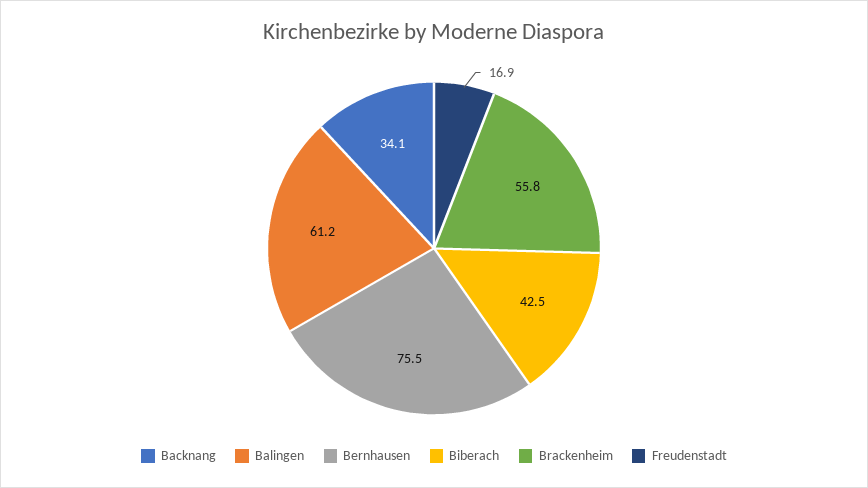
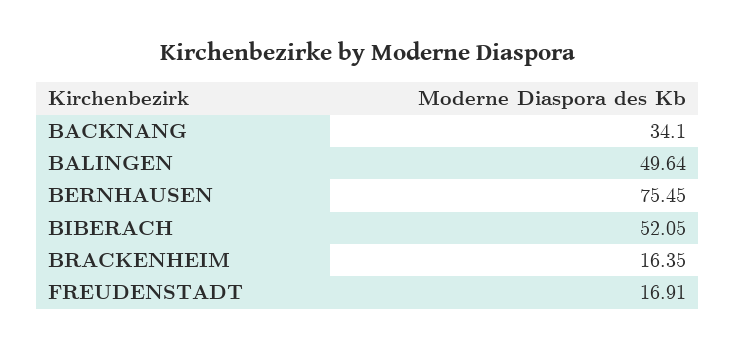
  {
    "Backnang": 34.1,
-   "Balingen": 61.2,
+   "Balingen": 49.64,
    "Bernhausen": 75.45,
-   "Biberach": 42.5,
+   "Biberach": 52.05,
-   "Brackenheim": 55.8,
+   "Brackenheim": 16.35,
    "Freudenstadt": 16.91
  }

